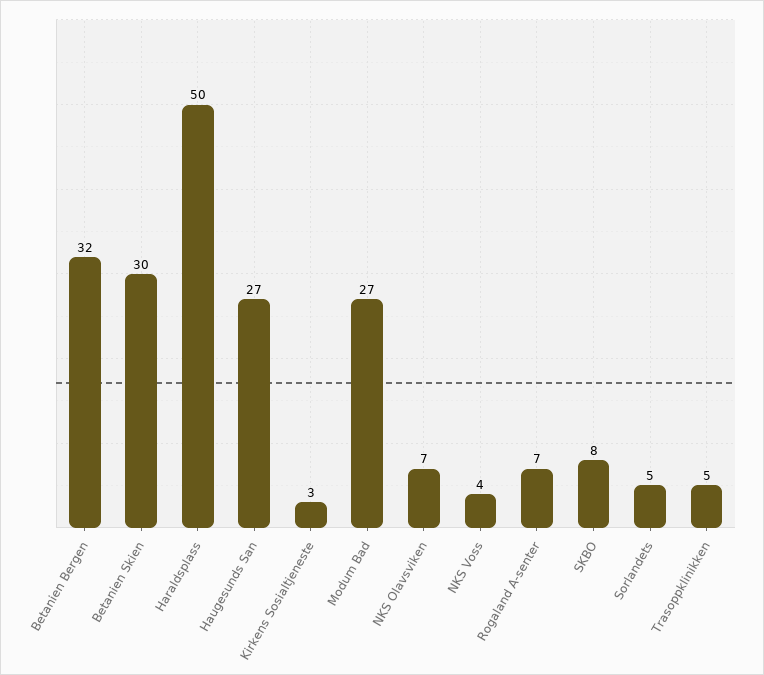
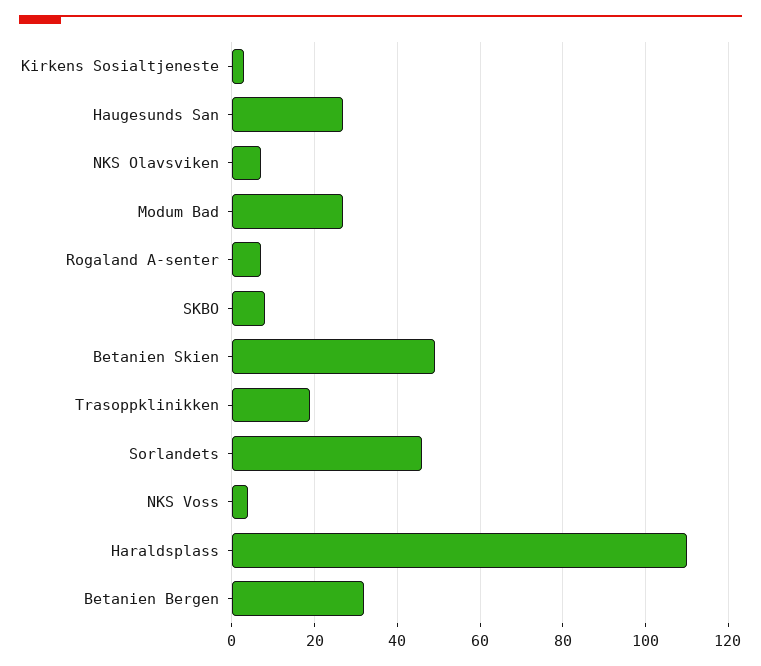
  {
    "Betanien Bergen": 32,
-   "Betanien Skien": 30,
+   "Betanien Skien": 50,
-   "Haraldsplass": 50,
+   "Haraldsplass": 110,
    "Haugesunds San": 27,
    "Kirkens Sosialtjeneste": 3,
    "Modum Bad": 27,
    "NKS Olavsviken": 7,
    "NKS Voss": 4,
    "Rogaland A-senter": 7,
    "SKBO": 8,
-   "Sorlandets": 5,
+   "Sorlandets": 45,
-   "Trasoppklinikken": 5
+   "Trasoppklinikken": 20
  }

